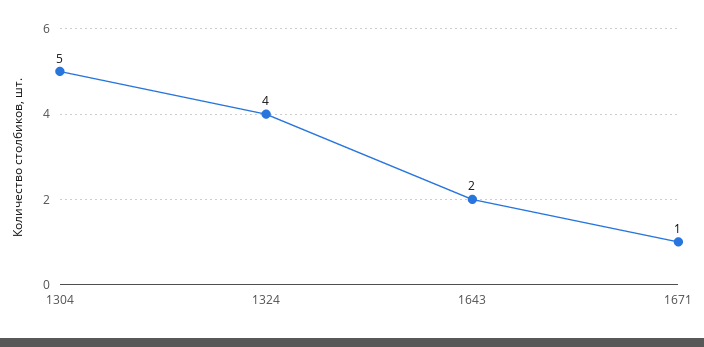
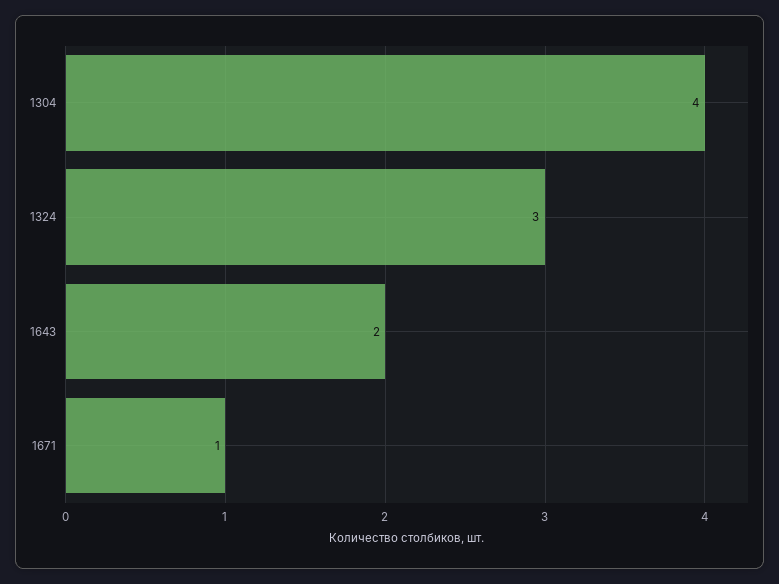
  {
-   "1304": 5,
+   "1304": 4,
-   "1324": 4,
+   "1324": 3,
    "1643": 2,
    "1671": 1
  }

